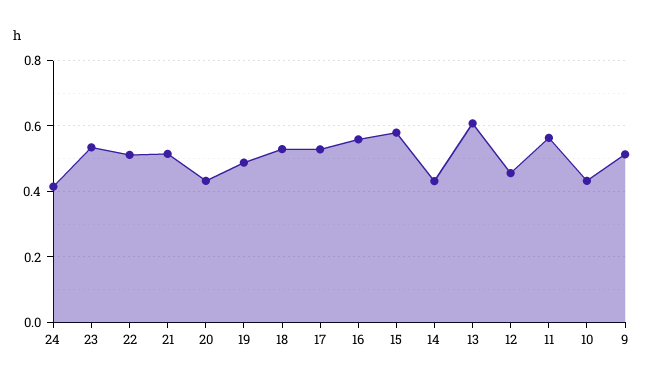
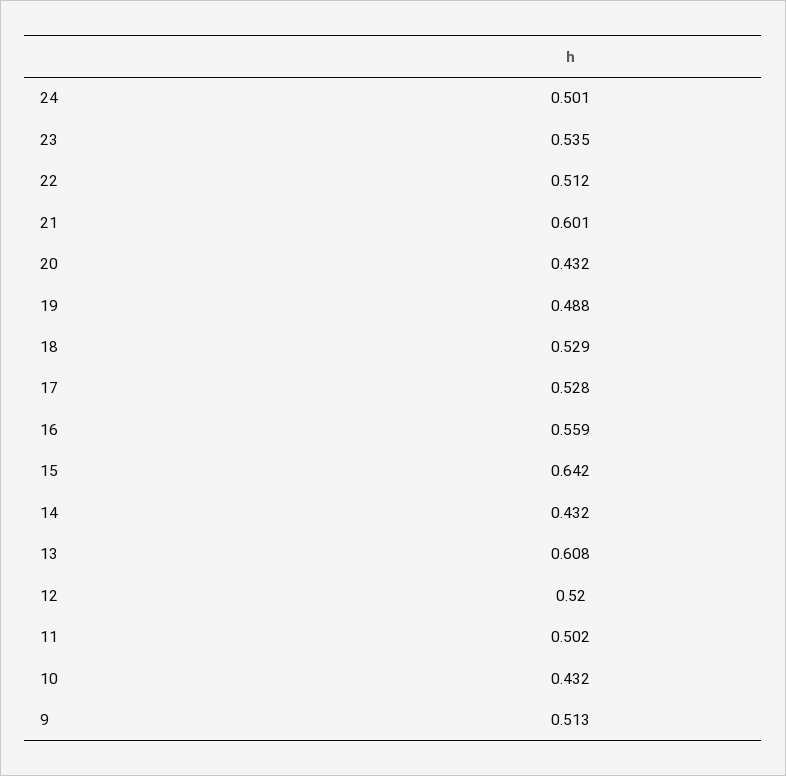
  {
-   "24": 0.42,
+   "24": 0.501,
    "23": 0.535,
    "22": 0.512,
-   "21": 0.52,
+   "21": 0.601,
    "20": 0.432,
    "19": 0.488,
    "18": 0.529,
    "17": 0.528,
    "16": 0.559,
-   "15": 0.58,
+   "15": 0.642,
    "14": 0.432,
    "13": 0.608,
-   "12": 0.46,
+   "12": 0.52,
-   "11": 0.56,
+   "11": 0.502,
    "10": 0.432,
    "9": 0.513
  }

